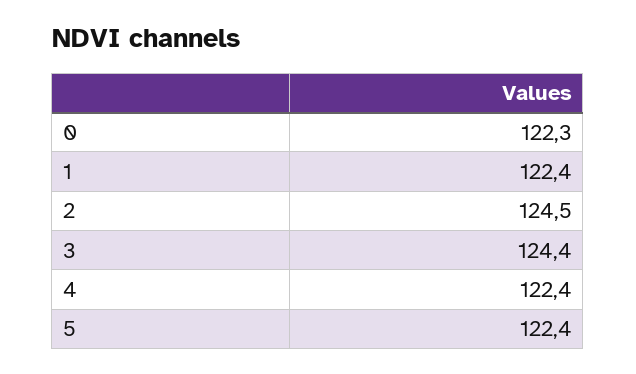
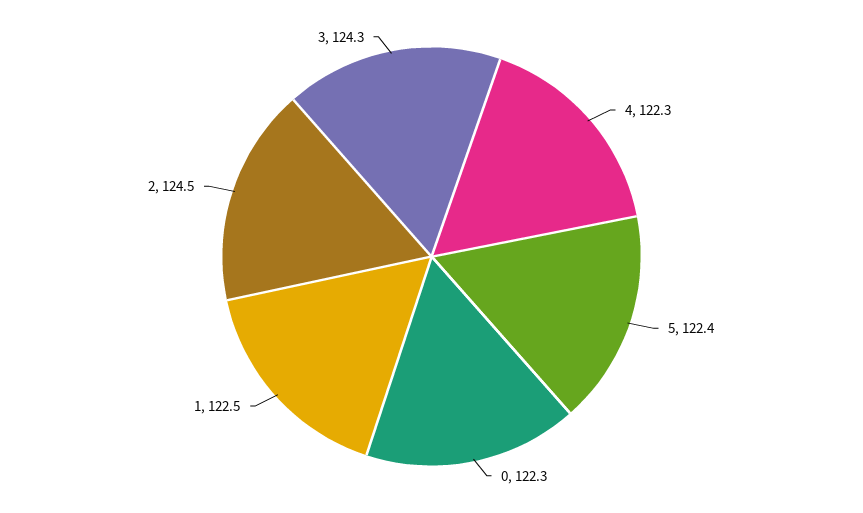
  {
    "0": 122.3,
-   "1": 122.4,
+   "1": 122.5,
    "2": 124.5,
-   "3": 124.4,
+   "3": 124.3,
-   "4": 122.4,
+   "4": 122.3,
    "5": 122.4
  }

